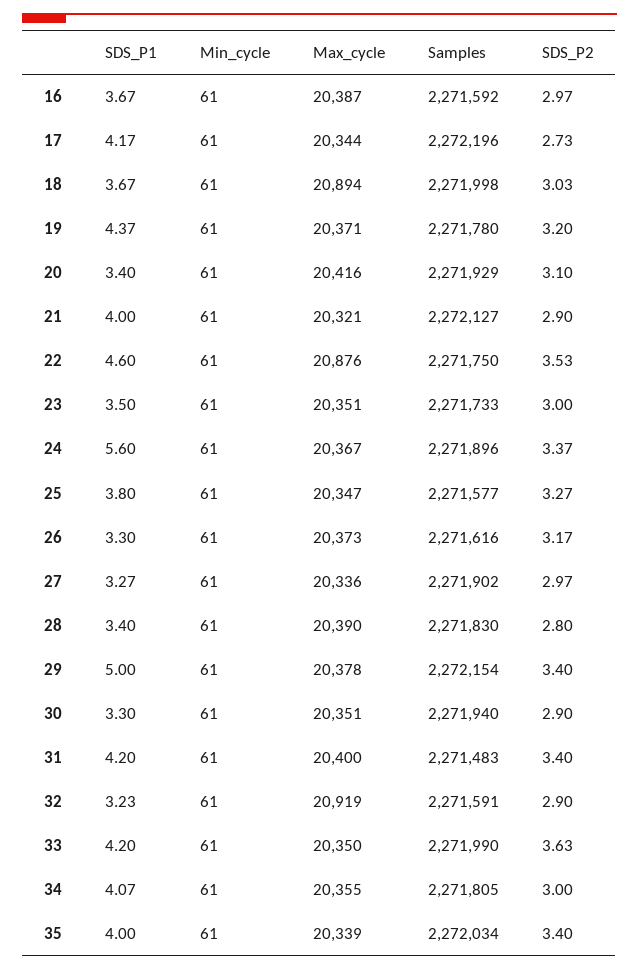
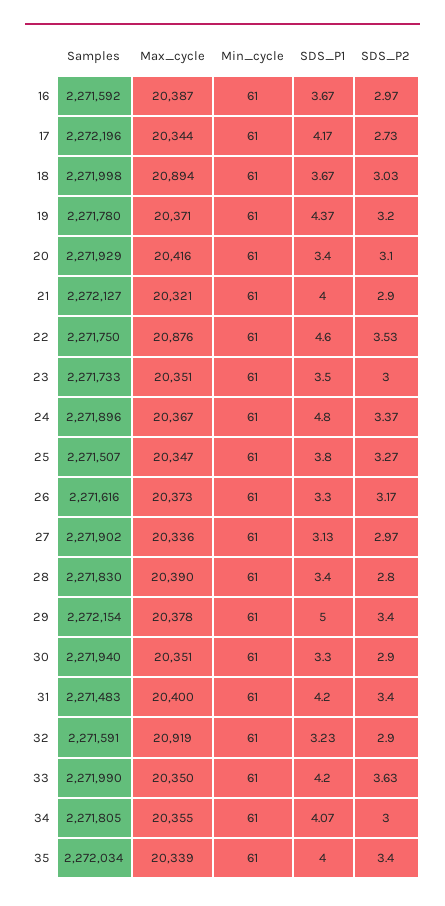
  {
    "SDS_P1": {
      "16": 3.67,
      "17": 4.17,
      "18": 3.67,
      "19": 4.37,
      "20": 3.4,
      "21": 4,
      "22": 4.6,
      "23": 3.5,
-     "24": 5.6,
+     "24": 4.8,
      "25": 3.8,
      "26": 3.3,
-     "27": 3.27,
+     "27": 3.13,
      "28": 3.4,
      "29": 5,
      "30": 3.3,
      "31": 4.2,
      "32": 3.23,
      "33": 4.2,
      "34": 4.07,
      "35": 4
    },
    "Min_cycle": {
      "16": 61,
      "17": 61,
      "18": 61,
      "19": 61,
      "20": 61,
      "21": 61,
      "22": 61,
      "23": 61,
      "24": 61,
      "25": 61,
      "26": 61,
      "27": 61,
      "28": 61,
      "29": 61,
      "30": 61,
      "31": 61,
      "32": 61,
      "33": 61,
      "34": 61,
      "35": 61
    },
    "Max_cycle": {
      "16": 20387,
      "17": 20344,
      "18": 20894,
      "19": 20371,
      "20": 20416,
      "21": 20321,
      "22": 20876,
      "23": 20351,
      "24": 20367,
      "25": 20347,
      "26": 20373,
      "27": 20336,
      "28": 20390,
      "29": 20378,
      "30": 20351,
      "31": 20400,
      "32": 20919,
      "33": 20350,
      "34": 20355,
      "35": 20339
    },
    "Samples": {
      "16": 2271592,
      "17": 2272196,
      "18": 2271998,
      "19": 2271780,
      "20": 2271929,
      "21": 2272127,
      "22": 2271750,
      "23": 2271733,
      "24": 2271896,
-     "25": 2271577,
+     "25": 2271507,
      "26": 2271616,
      "27": 2271902,
      "28": 2271830,
      "29": 2272154,
      "30": 2271940,
      "31": 2271483,
      "32": 2271591,
      "33": 2271990,
      "34": 2271805,
      "35": 2272034
    },
    "SDS_P2": {
      "16": 2.97,
      "17": 2.73,
      "18": 3.03,
      "19": 3.2,
      "20": 3.1,
      "21": 2.9,
      "22": 3.53,
      "23": 3,
      "24": 3.37,
      "25": 3.27,
      "26": 3.17,
      "27": 2.97,
      "28": 2.8,
      "29": 3.4,
      "30": 2.9,
      "31": 3.4,
      "32": 2.9,
      "33": 3.63,
      "34": 3,
      "35": 3.4
    }
  }

